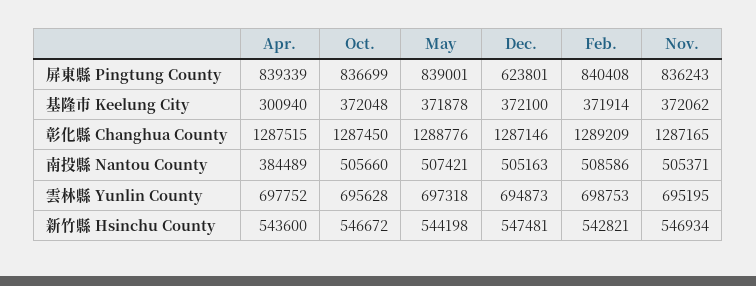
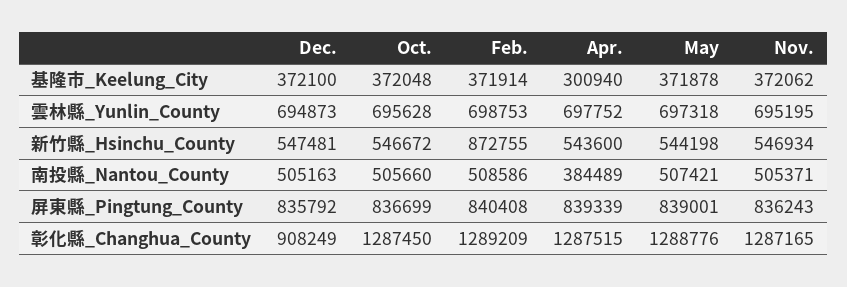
  {
    "Apr.": {
      "屏東縣 Pingtung County": 839339,
      "基隆市 Keelung City": 300940,
      "彰化縣 Changhua County": 1287515,
      "南投縣 Nantou County": 384489,
      "雲林縣 Yunlin County": 697752,
      "新竹縣 Hsinchu County": 543600
    },
    "Oct.": {
      "屏東縣 Pingtung County": 836699,
      "基隆市 Keelung City": 372048,
      "彰化縣 Changhua County": 1287450,
      "南投縣 Nantou County": 505660,
      "雲林縣 Yunlin County": 695628,
      "新竹縣 Hsinchu County": 546672
    },
    "May": {
      "屏東縣 Pingtung County": 839001,
      "基隆市 Keelung City": 371878,
      "彰化縣 Changhua County": 1288776,
      "南投縣 Nantou County": 507421,
      "雲林縣 Yunlin County": 697318,
      "新竹縣 Hsinchu County": 544198
    },
    "Dec.": {
-     "屏東縣 Pingtung County": 623801,
+     "屏東縣 Pingtung County": 835792,
      "基隆市 Keelung City": 372100,
-     "彰化縣 Changhua County": 1287146,
+     "彰化縣 Changhua County": 908249,
      "南投縣 Nantou County": 505163,
      "雲林縣 Yunlin County": 694873,
      "新竹縣 Hsinchu County": 547481
    },
    "Feb.": {
      "屏東縣 Pingtung County": 840408,
      "基隆市 Keelung City": 371914,
      "彰化縣 Changhua County": 1289209,
      "南投縣 Nantou County": 508586,
      "雲林縣 Yunlin County": 698753,
-     "新竹縣 Hsinchu County": 542821
+     "新竹縣 Hsinchu County": 872755
    },
    "Nov.": {
      "屏東縣 Pingtung County": 836243,
      "基隆市 Keelung City": 372062,
      "彰化縣 Changhua County": 1287165,
      "南投縣 Nantou County": 505371,
      "雲林縣 Yunlin County": 695195,
      "新竹縣 Hsinchu County": 546934
    }
  }

